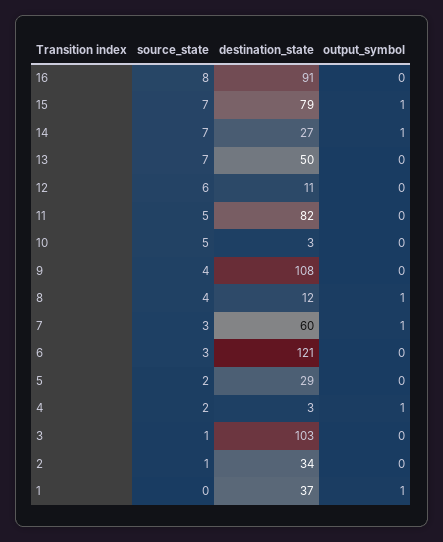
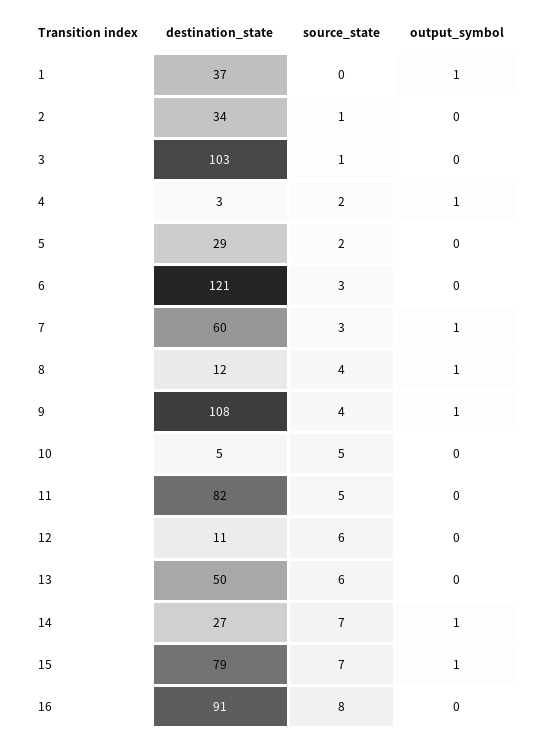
  {
    "source_state": {
      "16": 8,
      "15": 7,
      "14": 7,
-     "13": 7,
+     "13": 6,
      "12": 6,
      "11": 5,
      "10": 5,
      "9": 4,
      "8": 4,
      "7": 3,
      "6": 3,
      "5": 2,
      "4": 2,
      "3": 1,
      "2": 1,
      "1": 0
    },
    "destination_state": {
      "16": 91,
      "15": 79,
      "14": 27,
      "13": 50,
      "12": 11,
      "11": 82,
-     "10": 3,
+     "10": 5,
      "9": 108,
      "8": 12,
      "7": 60,
      "6": 121,
      "5": 29,
      "4": 3,
      "3": 103,
      "2": 34,
      "1": 37
    },
    "output_symbol": {
      "16": 0,
      "15": 1,
      "14": 1,
      "13": 0,
      "12": 0,
      "11": 0,
      "10": 0,
-     "9": 0,
+     "9": 1,
      "8": 1,
      "7": 1,
      "6": 0,
      "5": 0,
      "4": 1,
      "3": 0,
      "2": 0,
      "1": 1
    }
  }

